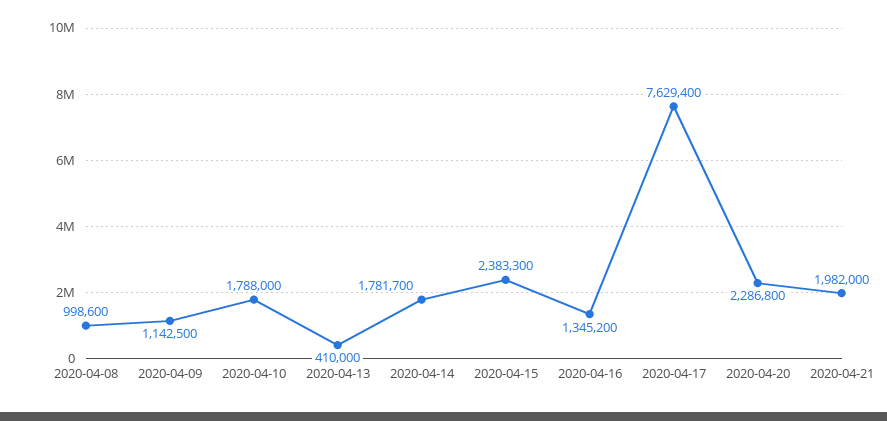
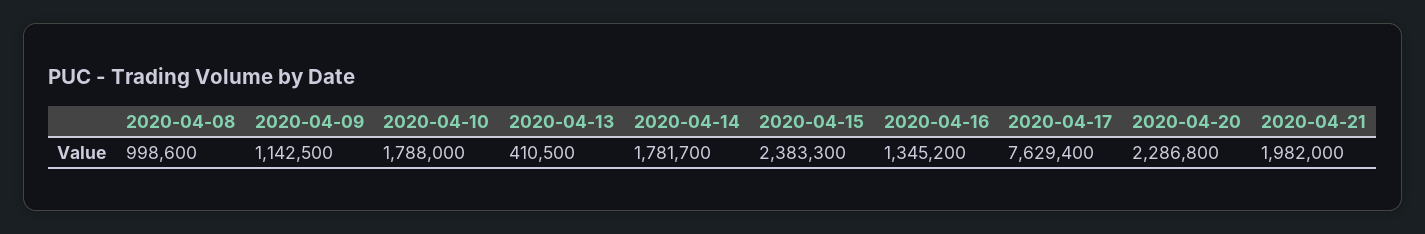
  {
    "2020-04-08": 998600,
    "2020-04-09": 1142500,
    "2020-04-10": 1788000,
-   "2020-04-13": 410000,
+   "2020-04-13": 410500,
    "2020-04-14": 1781700,
    "2020-04-15": 2383300,
    "2020-04-16": 1345200,
    "2020-04-17": 7629400,
    "2020-04-20": 2286800,
    "2020-04-21": 1982000
  }

